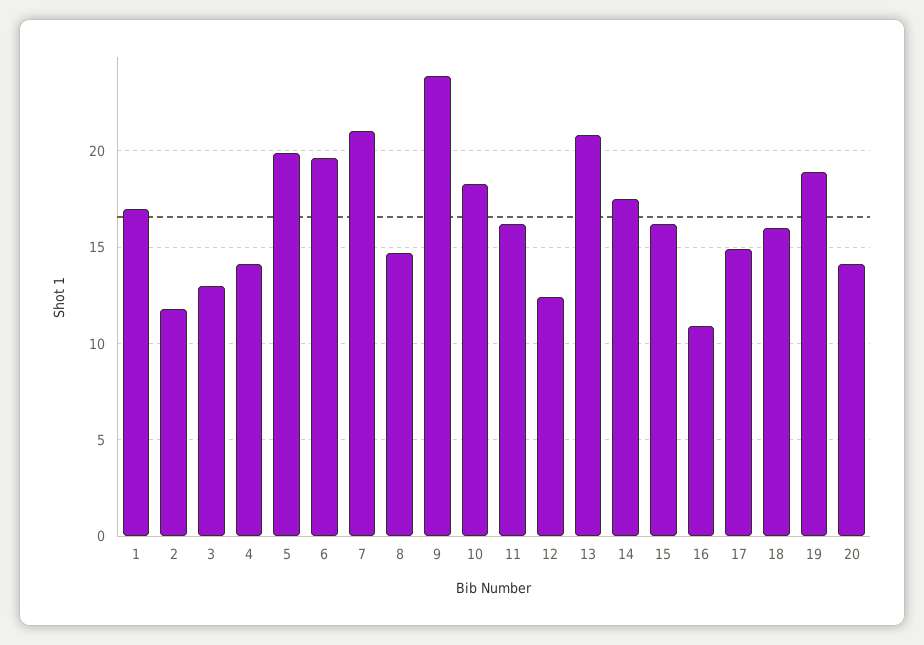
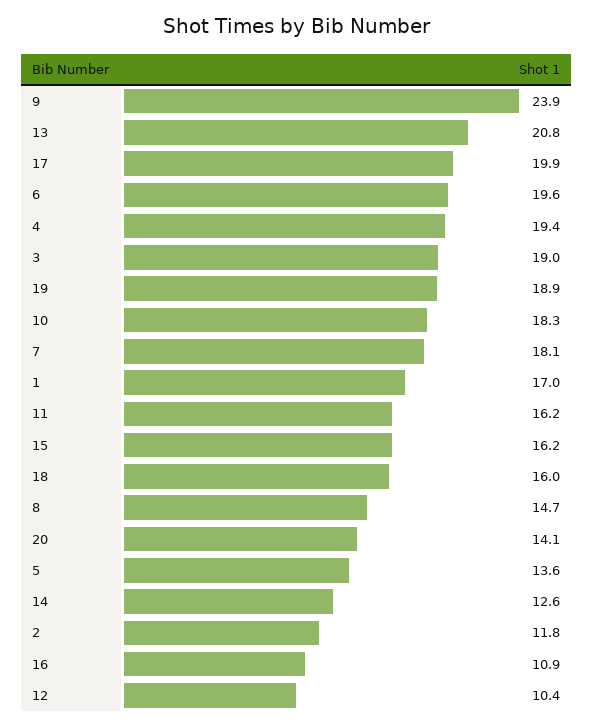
  {
    "1": 17,
    "2": 11.8,
-   "3": 13,
+   "3": 19,
-   "4": 14,
+   "4": 19.4,
-   "5": 20,
+   "5": 13.6,
    "6": 19.6,
-   "7": 21,
+   "7": 18.1,
    "8": 14.7,
    "9": 23.9,
    "10": 18.3,
    "11": 16.2,
-   "12": 12.5,
+   "12": 10.4,
    "13": 20.8,
-   "14": 17.5,
+   "14": 12.6,
    "15": 16.2,
    "16": 10.9,
-   "17": 15,
+   "17": 19.9,
    "18": 16,
    "19": 18.9,
    "20": 14.1
  }

